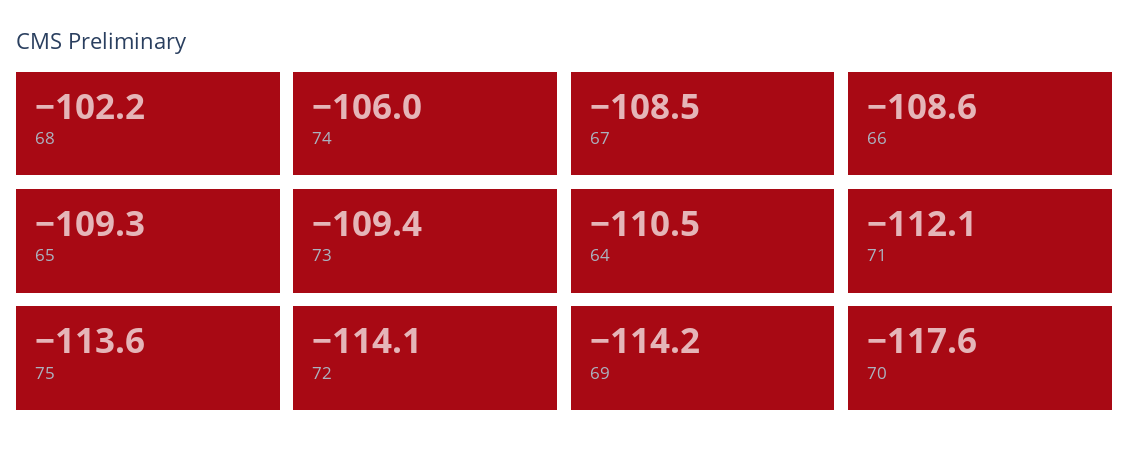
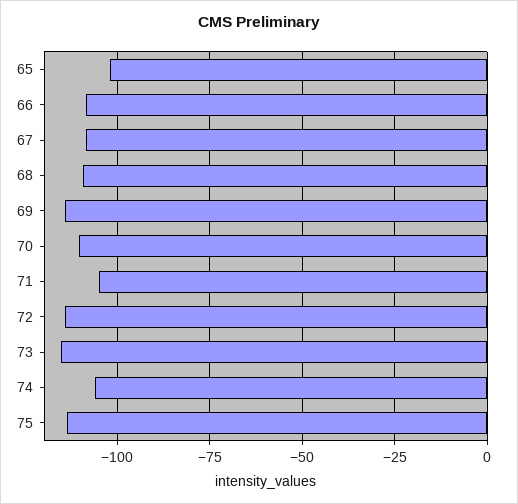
  {
-   "68": -102.2,
+   "68": -110,
    "74": -106,
    "67": -108.5,
    "66": -108.6,
-   "65": -109.3,
+   "65": -102.5,
-   "73": -109.4,
+   "73": -115,
-   "64": -110.5,
-   "71": -112.1,
+   "71": -105,
    "75": -113.6,
    "72": -114.1,
    "69": -114.2,
-   "70": -117.6
+   "70": -110
  }

